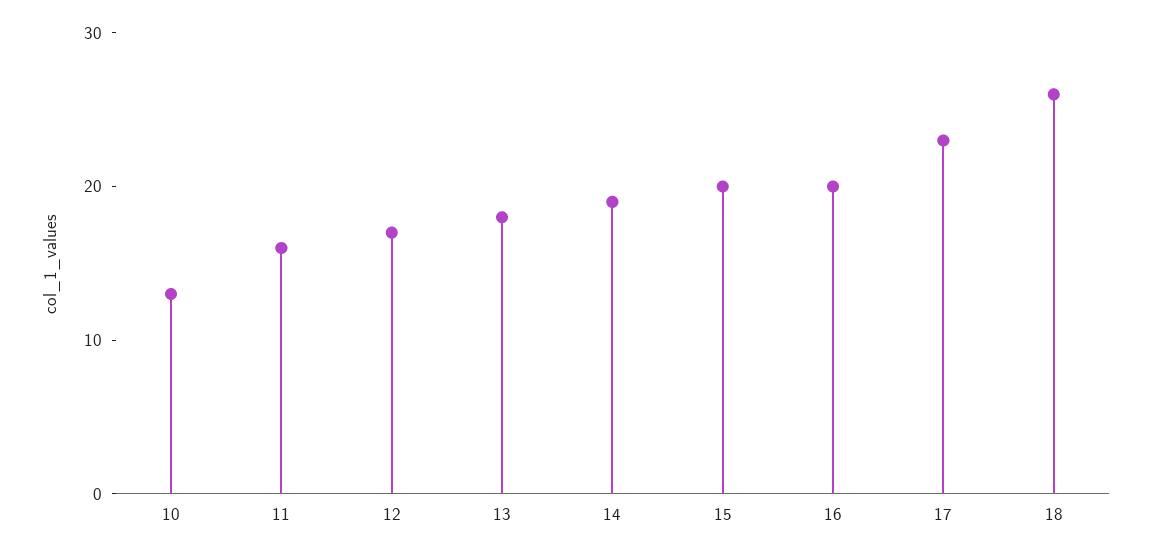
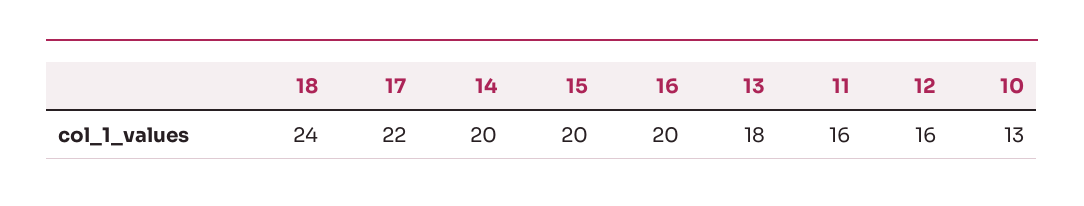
  {
    "10": 13,
    "11": 16,
-   "12": 17,
+   "12": 16,
    "13": 18,
-   "14": 19,
+   "14": 20,
    "15": 20,
    "16": 20,
-   "17": 23,
+   "17": 22,
-   "18": 26
+   "18": 24
  }

